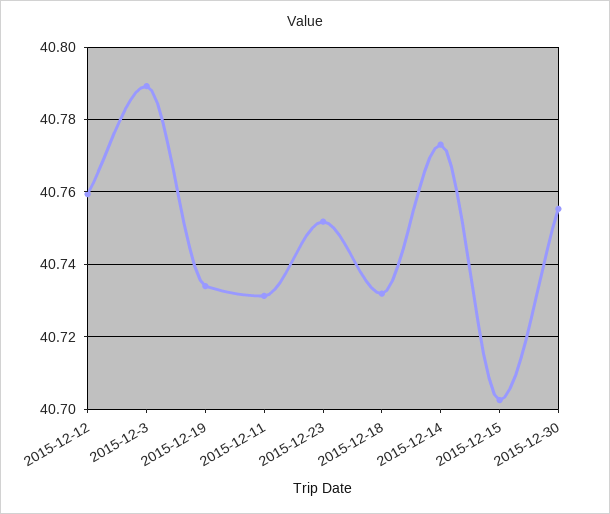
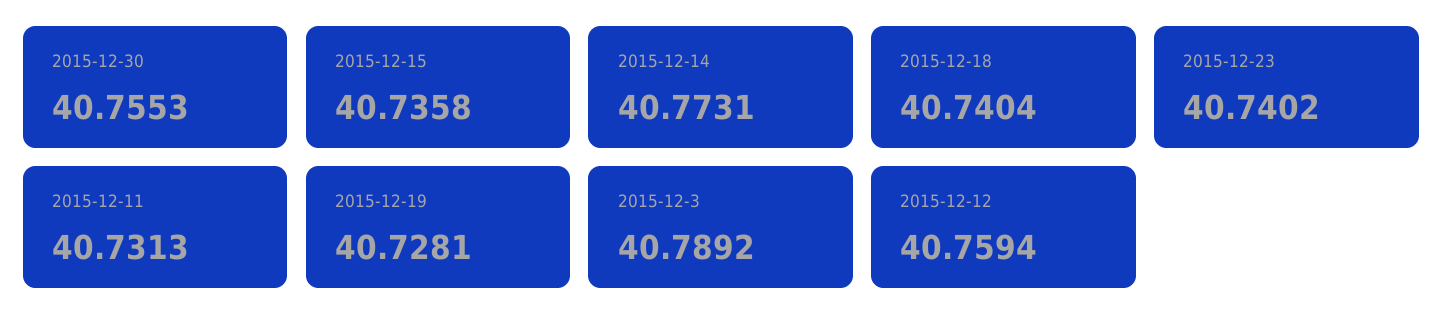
  {
    "2015-12-12": 40.7594,
    "2015-12-3": 40.7892,
-   "2015-12-19": 40.734,
+   "2015-12-19": 40.7281,
    "2015-12-11": 40.7313,
-   "2015-12-23": 40.752,
+   "2015-12-23": 40.7402,
-   "2015-12-18": 40.732,
+   "2015-12-18": 40.7404,
    "2015-12-14": 40.7731,
-   "2015-12-15": 40.702,
+   "2015-12-15": 40.7358,
    "2015-12-30": 40.7553
  }

